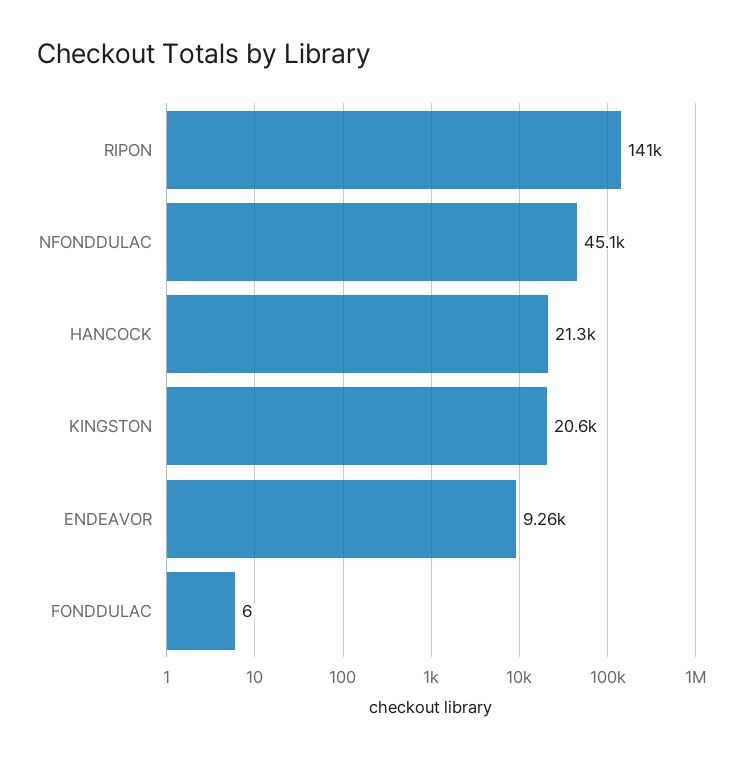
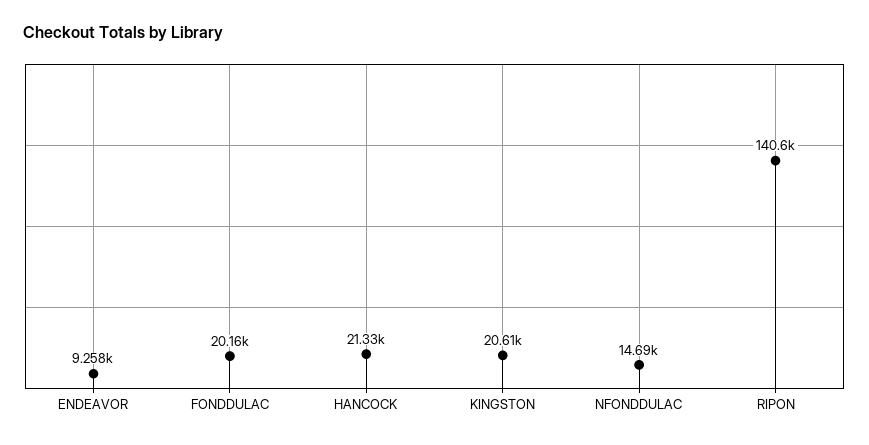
  {
    "RIPON": 140600,
-   "NFONDDULAC": 45100,
+   "NFONDDULAC": 14690,
    "HANCOCK": 21330,
    "KINGSTON": 20610,
    "ENDEAVOR": 9258,
-   "FONDDULAC": 6
+   "FONDDULAC": 20160
  }

